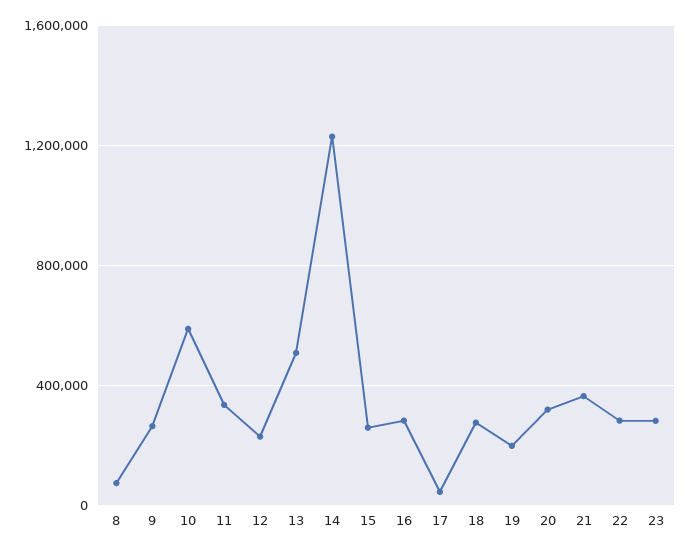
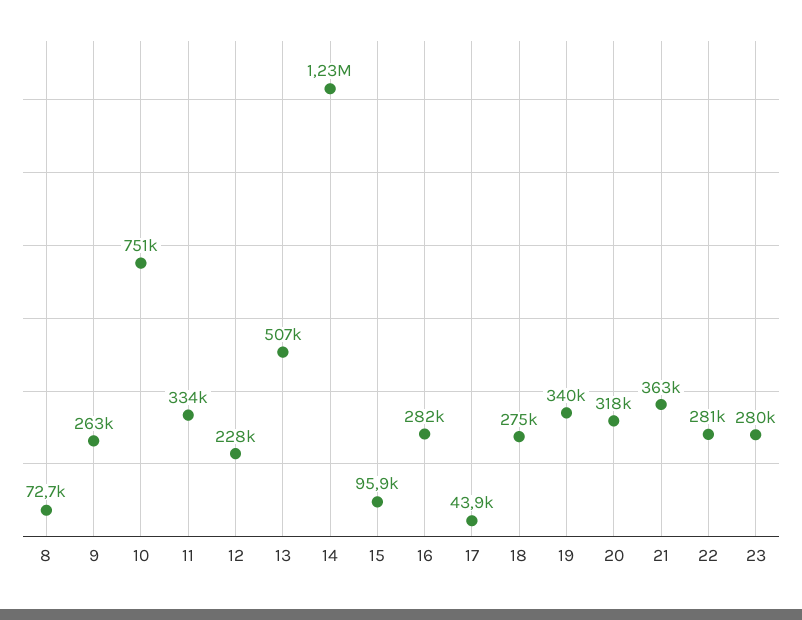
  {
    "8": 72700,
    "9": 263000,
-   "10": 600000,
+   "10": 751000,
    "11": 334000,
    "12": 228000,
    "13": 507000,
    "14": 1230000,
-   "15": 250000,
+   "15": 95900,
    "16": 282000,
    "17": 43900,
    "18": 275000,
-   "19": 200000,
+   "19": 340000,
    "20": 318000,
    "21": 363000,
    "22": 281000,
    "23": 280000
  }

